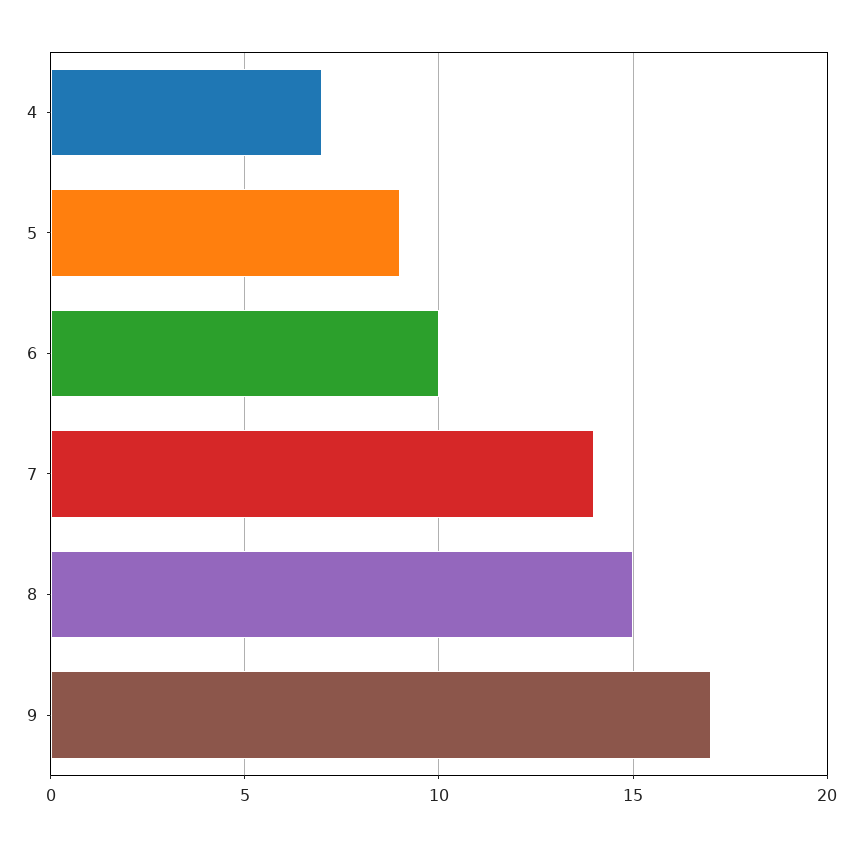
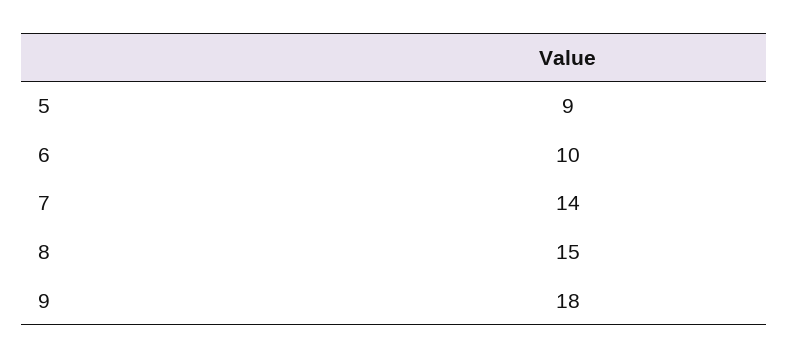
  {
-   "4": 7,
    "5": 9,
    "6": 10,
    "7": 14,
    "8": 15,
-   "9": 17
+   "9": 18
  }

